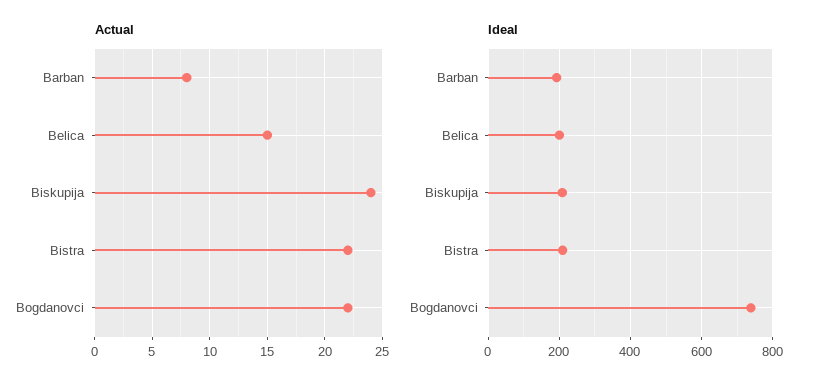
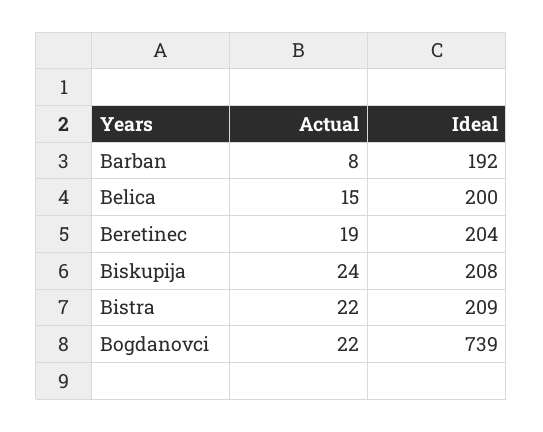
  {
    "Actual": {
      "Barban": 8,
      "Belica": 15,
      "Biskupija": 24,
      "Bistra": 22,
-     "Bogdanovci": 22
+     "Bogdanovci": 22,
+     "Beretinec": 19
    },
    "Ideal": {
      "Barban": 192,
      "Belica": 200,
      "Biskupija": 208,
      "Bistra": 209,
-     "Bogdanovci": 739
+     "Bogdanovci": 739,
+     "Beretinec": 204
    }
  }

